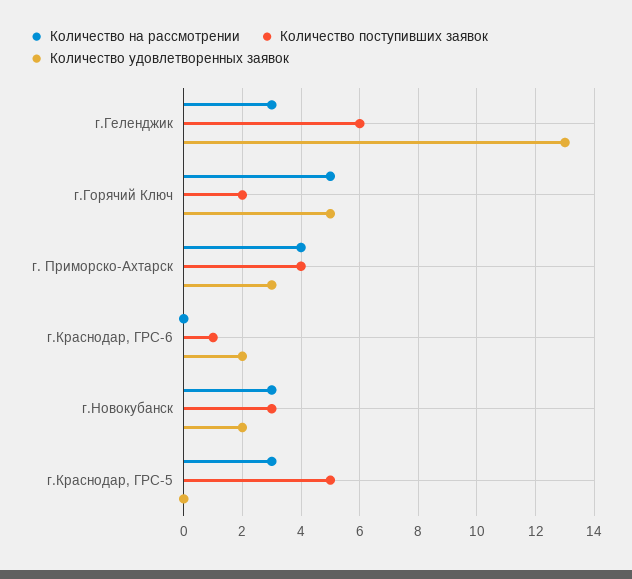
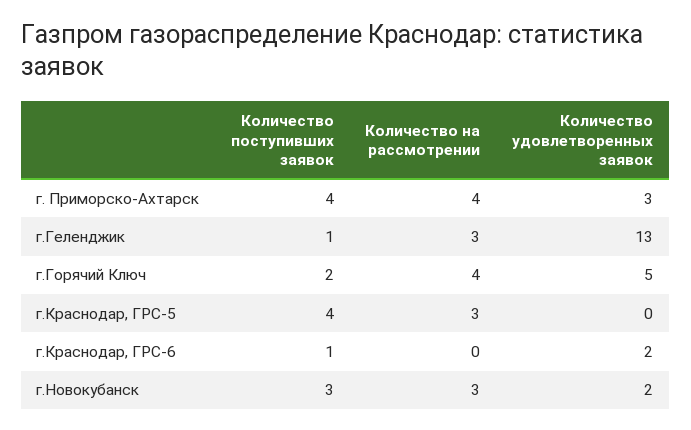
  {
    "Количество на рассмотрении": {
      "г.Геленджик": 3,
-     "г.Горячий Ключ": 5,
+     "г.Горячий Ключ": 4,
      "г. Приморско-Ахтарск": 4,
      "г.Краснодар, ГРС-6": 0,
      "г.Новокубанск": 3,
      "г.Краснодар, ГРС-5": 3
    },
    "Количество поступивших заявок": {
-     "г.Геленджик": 6,
+     "г.Геленджик": 1,
      "г.Горячий Ключ": 2,
      "г. Приморско-Ахтарск": 4,
      "г.Краснодар, ГРС-6": 1,
      "г.Новокубанск": 3,
-     "г.Краснодар, ГРС-5": 5
+     "г.Краснодар, ГРС-5": 4
    },
    "Количество удовлетворенных заявок": {
      "г.Геленджик": 13,
      "г.Горячий Ключ": 5,
      "г. Приморско-Ахтарск": 3,
      "г.Краснодар, ГРС-6": 2,
      "г.Новокубанск": 2,
      "г.Краснодар, ГРС-5": 0
    }
  }

